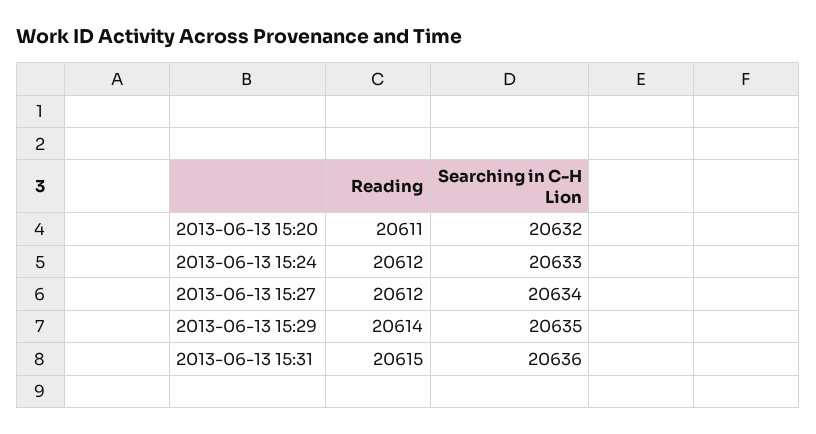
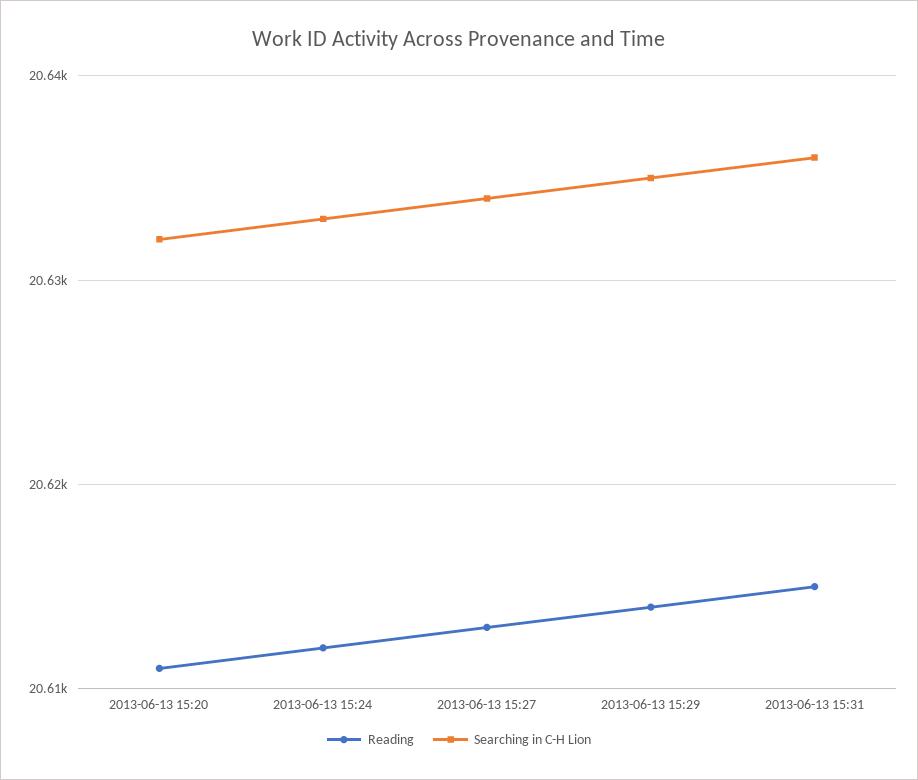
  {
    "Reading": {
      "2013-06-13 15:20": 20611,
      "2013-06-13 15:24": 20612,
-     "2013-06-13 15:27": 20612,
+     "2013-06-13 15:27": 20613,
      "2013-06-13 15:29": 20614,
      "2013-06-13 15:31": 20615
    },
    "Searching in C-H Lion": {
      "2013-06-13 15:20": 20632,
      "2013-06-13 15:24": 20633,
      "2013-06-13 15:27": 20634,
      "2013-06-13 15:29": 20635,
      "2013-06-13 15:31": 20636
    }
  }

